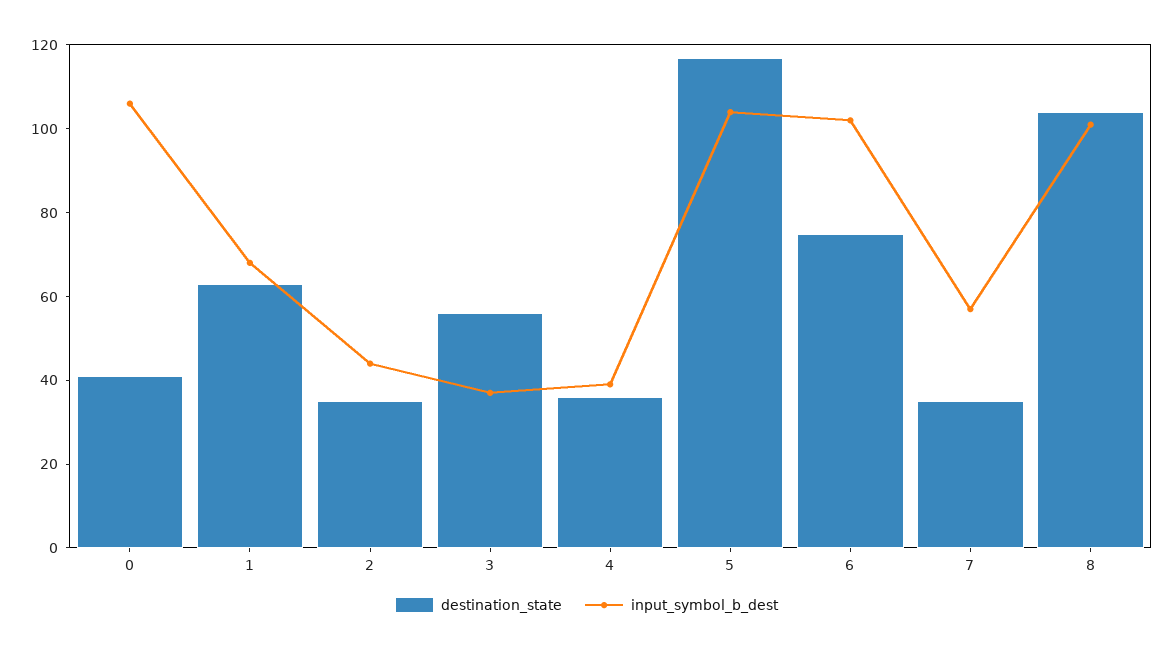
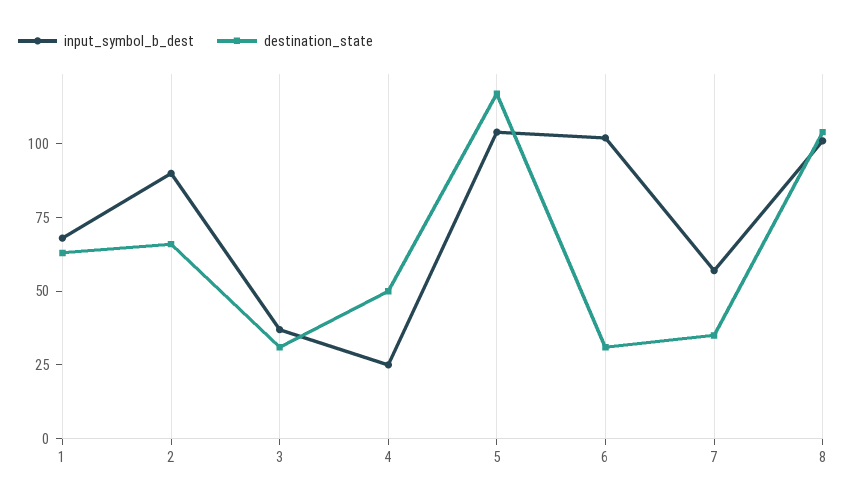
  {
    "destination_state": {
-     "0": 40,
      "1": 65,
-     "2": 35,
+     "2": 65,
-     "3": 55,
+     "3": 30,
-     "4": 35,
+     "4": 50,
      "5": 115,
-     "6": 75,
+     "6": 30,
      "7": 35,
      "8": 105
    },
    "input_symbol_b_dest": {
-     "0": 105,
      "1": 70,
-     "2": 45,
+     "2": 90,
      "3": 35,
-     "4": 40,
+     "4": 25,
      "5": 105,
      "6": 100,
      "7": 55,
      "8": 100
    }
  }

